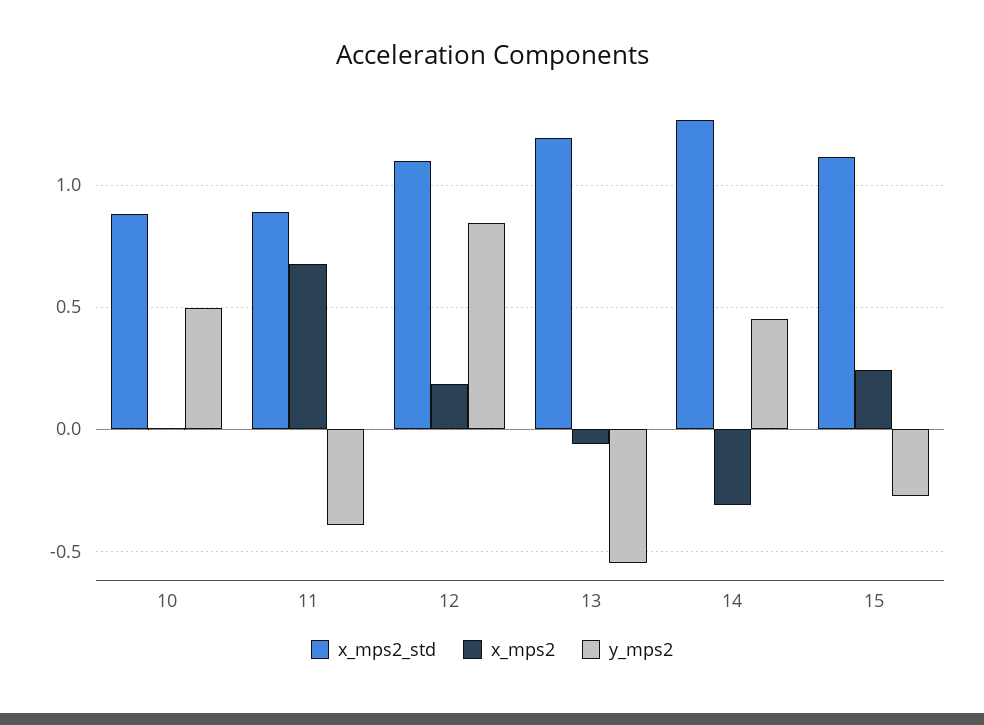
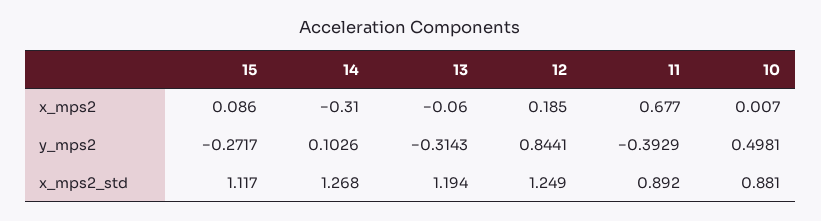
  {
    "x_mps2_std": {
      "10": 0.881,
      "11": 0.892,
-     "12": 1.1,
+     "12": 1.249,
      "13": 1.194,
      "14": 1.268,
      "15": 1.117
    },
    "x_mps2": {
      "10": 0.007,
      "11": 0.677,
      "12": 0.185,
      "13": -0.06,
      "14": -0.31,
-     "15": 0.25
+     "15": 0.086
    },
    "y_mps2": {
      "10": 0.4981,
      "11": -0.3929,
      "12": 0.8441,
-     "13": -0.55,
+     "13": -0.3143,
-     "14": 0.45,
+     "14": 0.1026,
      "15": -0.2717
    }
  }

